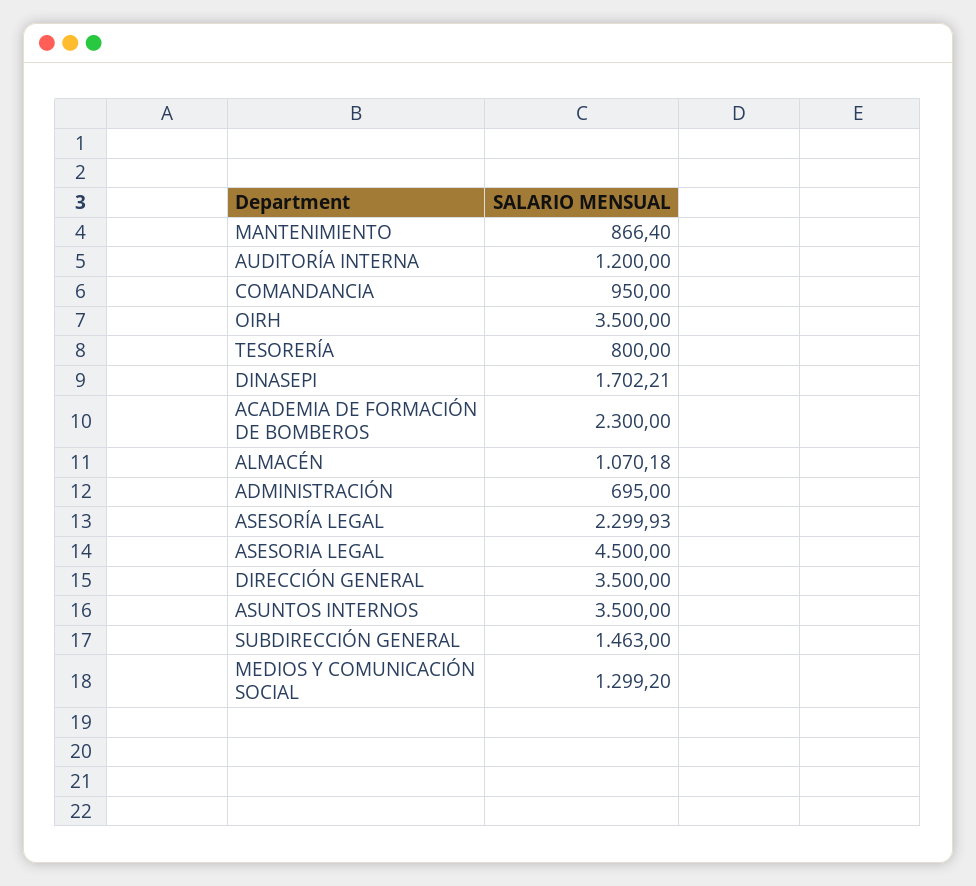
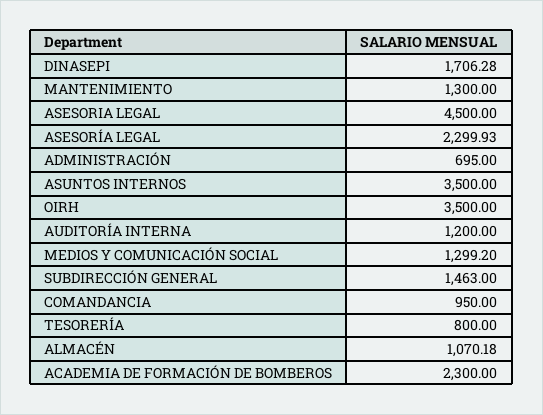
  {
-   "MANTENIMIENTO": 866.4,
+   "MANTENIMIENTO": 1300,
    "AUDITORÍA INTERNA": 1200,
    "COMANDANCIA": 950,
    "OIRH": 3500,
    "TESORERÍA": 800,
-   "DINASEPI": 1702.21,
+   "DINASEPI": 1706.28,
    "ACADEMIA DE FORMACIÓN DE BOMBEROS": 2300,
    "ALMACÉN": 1070.18,
    "ADMINISTRACIÓN": 695,
    "ASESORÍA LEGAL": 2299.93,
    "ASESORIA LEGAL": 4500,
-   "DIRECCIÓN GENERAL": 3500,
    "ASUNTOS INTERNOS": 3500,
    "SUBDIRECCIÓN GENERAL": 1463,
    "MEDIOS Y COMUNICACIÓN SOCIAL": 1299.2
  }

